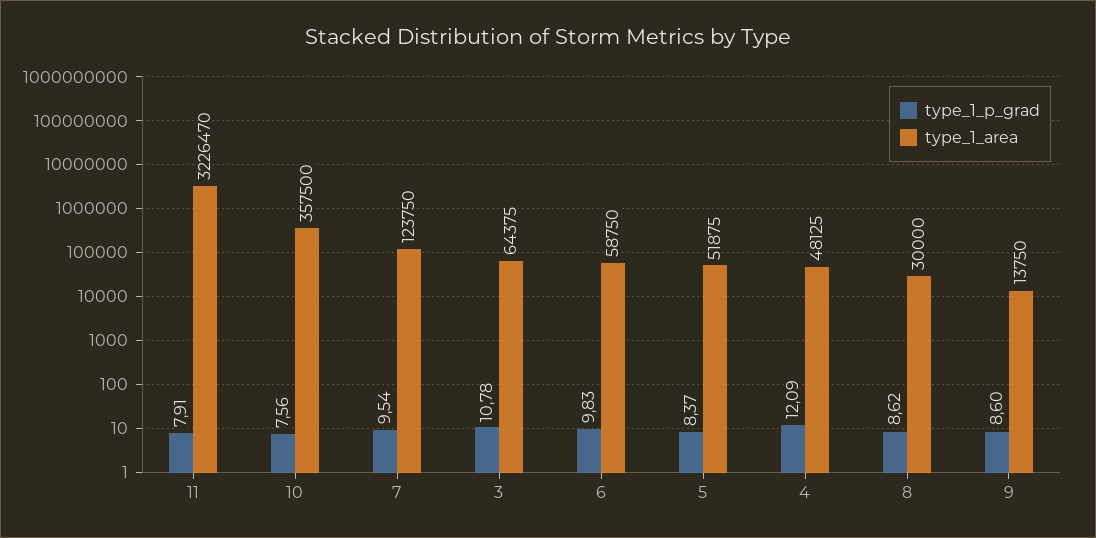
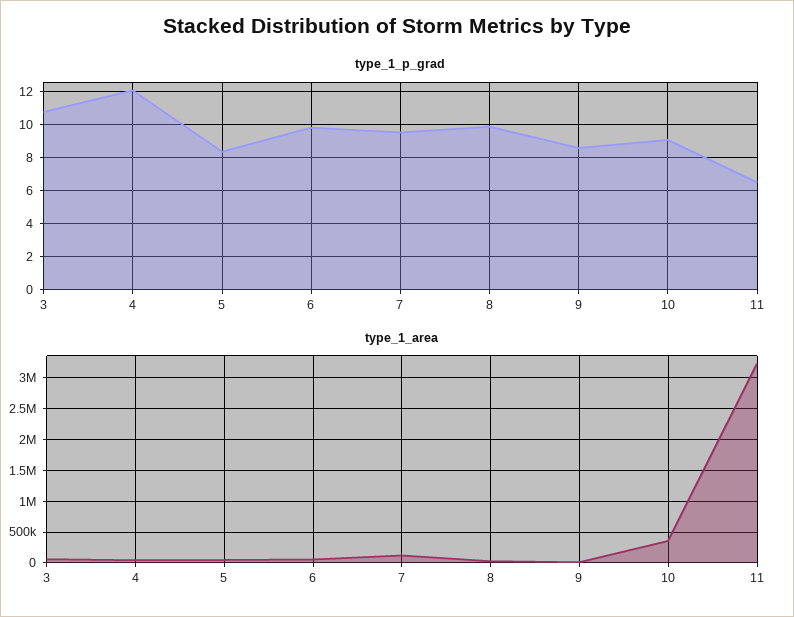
  {
    "type_1_p_grad": {
-     "11": 7.91,
+     "11": 6.5,
-     "10": 7.56,
+     "10": 9,
      "7": 9.54,
      "3": 10.78,
      "6": 9.83,
      "5": 8.37,
      "4": 12.09,
-     "8": 8.62,
+     "8": 10,
      "9": 8.6
    },
    "type_1_area": {
      "11": 3226470,
      "10": 357500,
      "7": 123750,
      "3": 64375,
      "6": 58750,
      "5": 51875,
      "4": 48125,
      "8": 30000,
      "9": 13750
    }
  }

